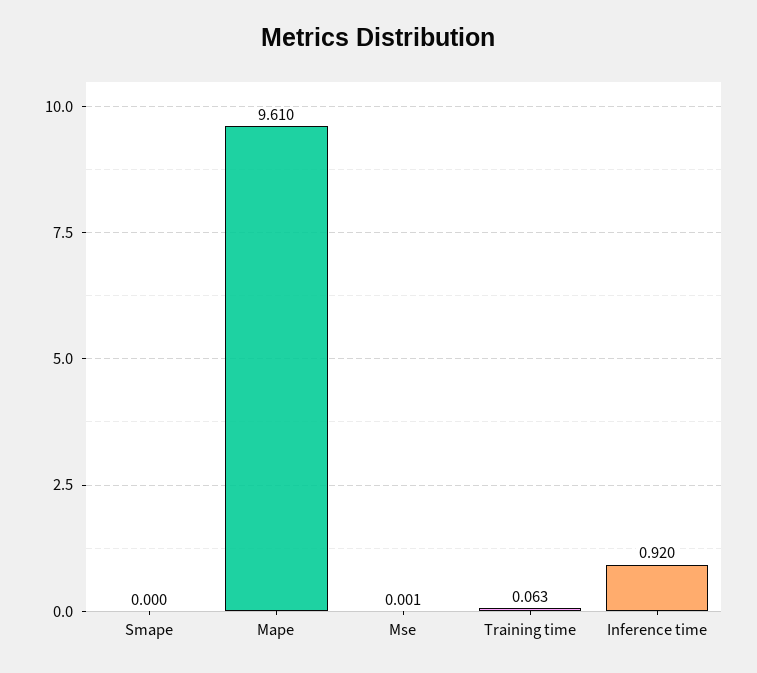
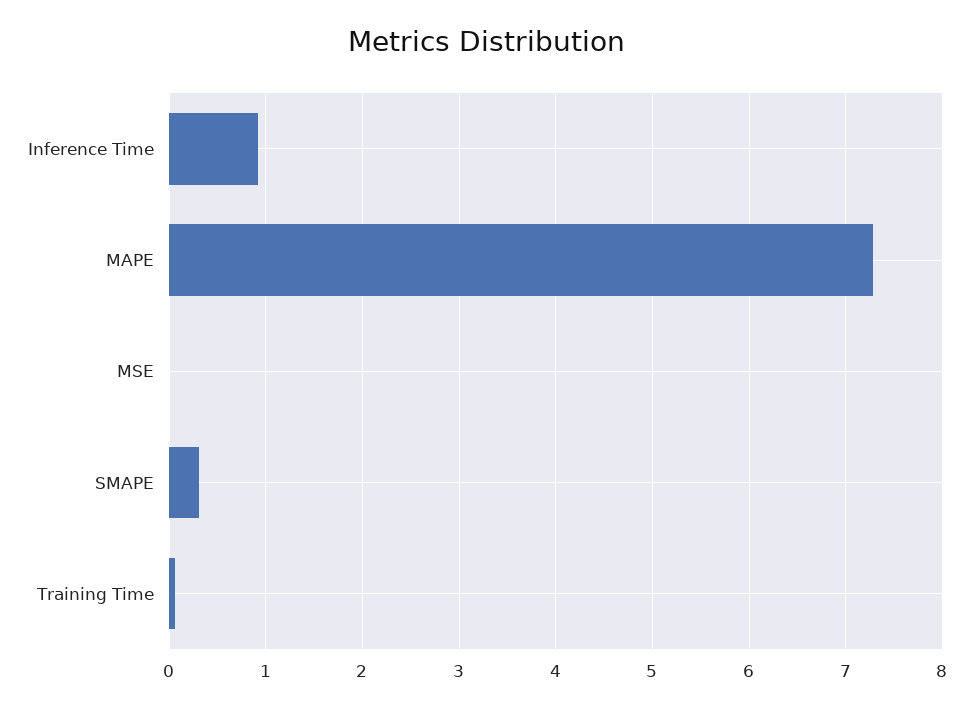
  {
-   "Smape": 0,
+   "Smape": 0.3,
-   "Mape": 9.61,
+   "Mape": 7.3,
    "Mse": 0.001,
    "Training time": 0.063,
    "Inference time": 0.92
  }

